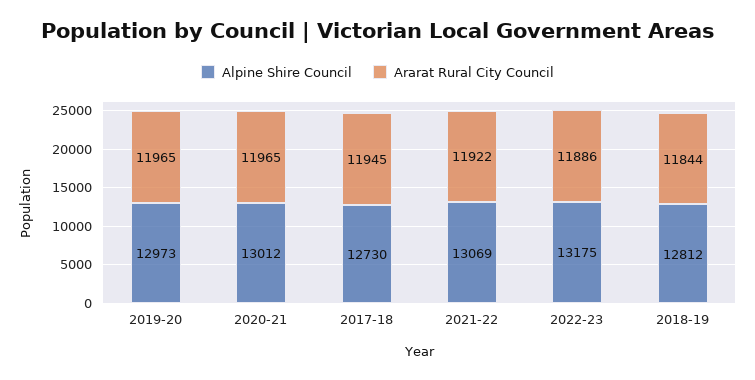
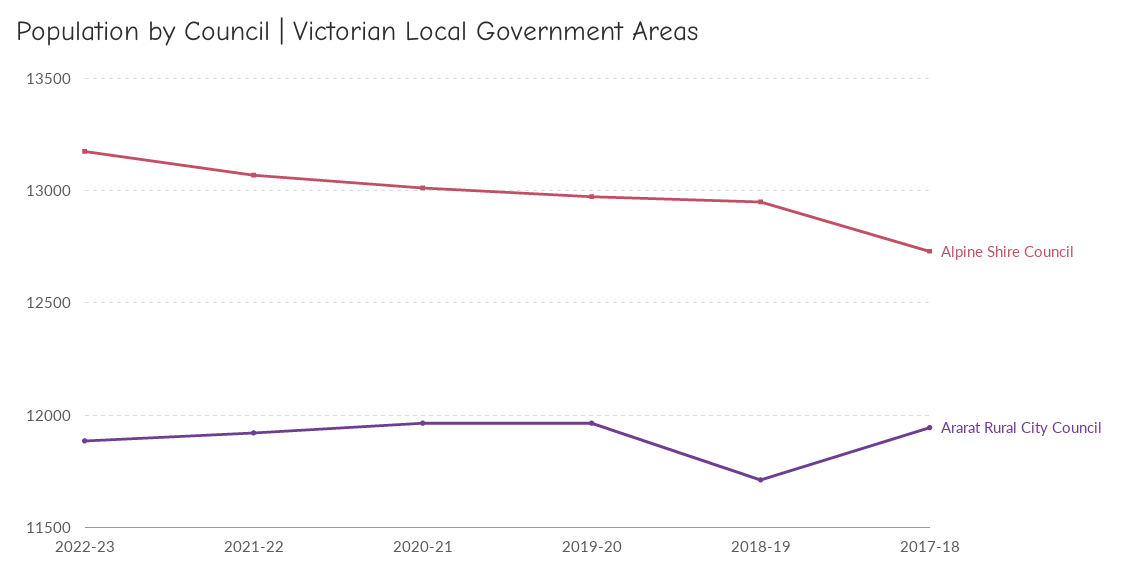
  {
    "Alpine Shire Council": {
      "2019-20": 12973,
      "2020-21": 13012,
      "2017-18": 12730,
      "2021-22": 13069,
      "2022-23": 13175,
-     "2018-19": 12812
+     "2018-19": 12950
    },
    "Ararat Rural City Council": {
      "2019-20": 11965,
      "2020-21": 11965,
      "2017-18": 11945,
      "2021-22": 11922,
      "2022-23": 11886,
-     "2018-19": 11844
+     "2018-19": 11700
    }
  }

